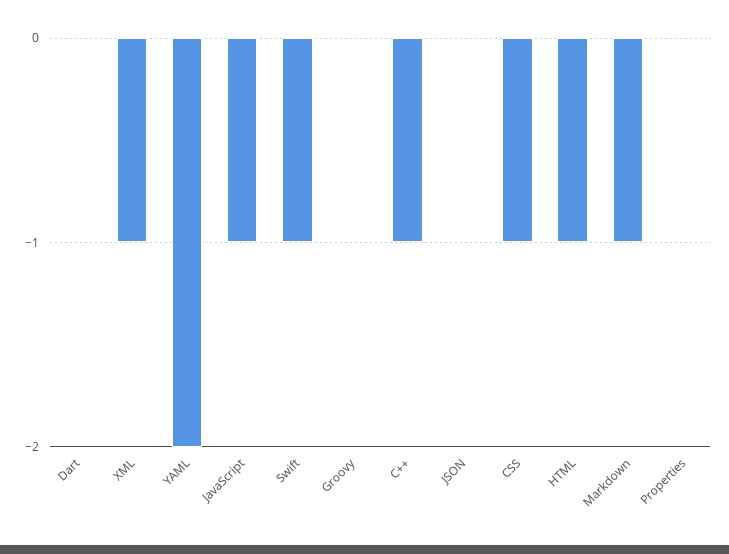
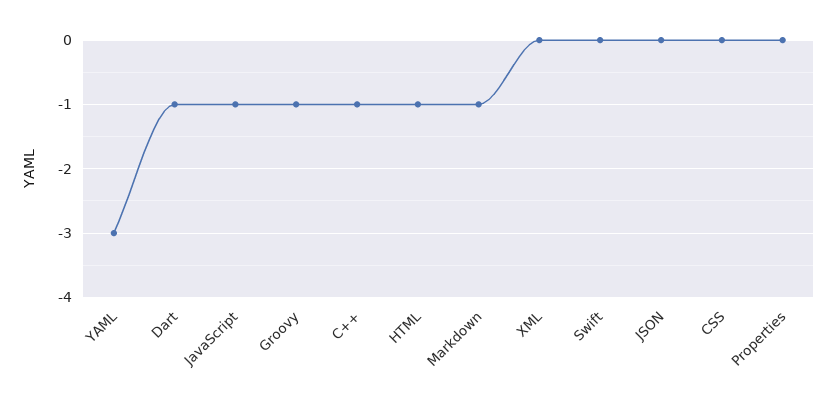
  {
-   "Dart": 0,
+   "Dart": -1,
-   "XML": -1,
+   "XML": 0,
-   "YAML": -2,
+   "YAML": -3,
    "JavaScript": -1,
-   "Swift": -1,
+   "Swift": 0,
-   "Groovy": 0,
+   "Groovy": -1,
    "C++": -1,
    "JSON": 0,
-   "CSS": -1,
+   "CSS": 0,
    "HTML": -1,
    "Markdown": -1,
    "Properties": 0
  }

